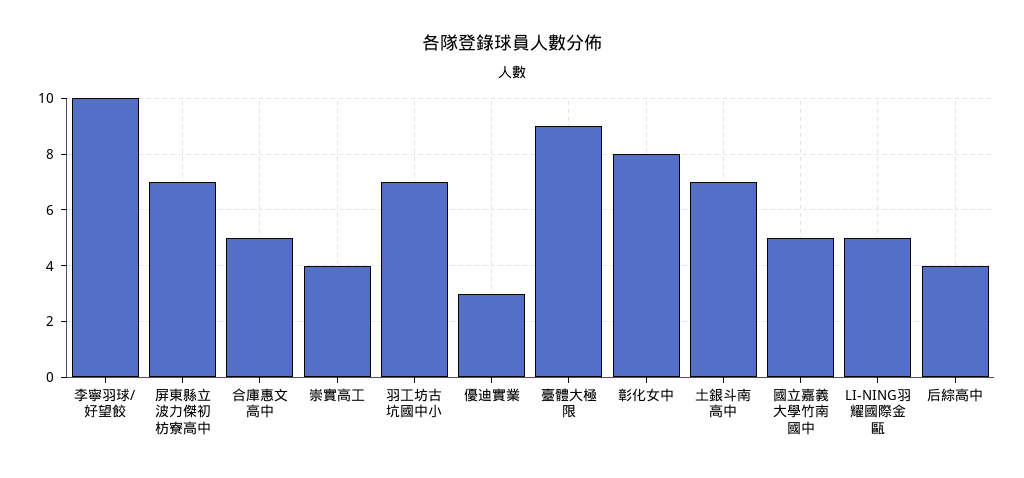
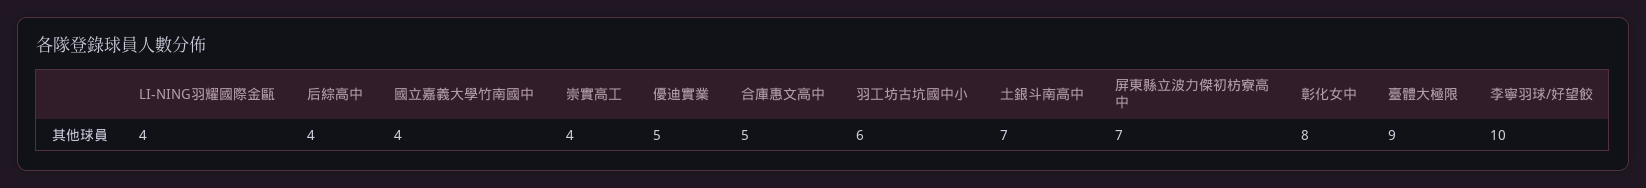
  {
    "李寧羽球/好望餃": 10,
    "屏東縣立波力傑初枋寮高中": 7,
    "合庫惠文高中": 5,
    "崇實高工": 4,
-   "羽工坊古坑國中小": 7,
+   "羽工坊古坑國中小": 6,
-   "優迪實業": 3,
+   "優迪實業": 5,
    "臺體大極限": 9,
    "彰化女中": 8,
    "土銀斗南高中": 7,
-   "國立嘉義大學竹南國中": 5,
+   "國立嘉義大學竹南國中": 4,
-   "LI-NING羽耀國際金甌": 5,
+   "LI-NING羽耀國際金甌": 4,
    "后綜高中": 4
  }

